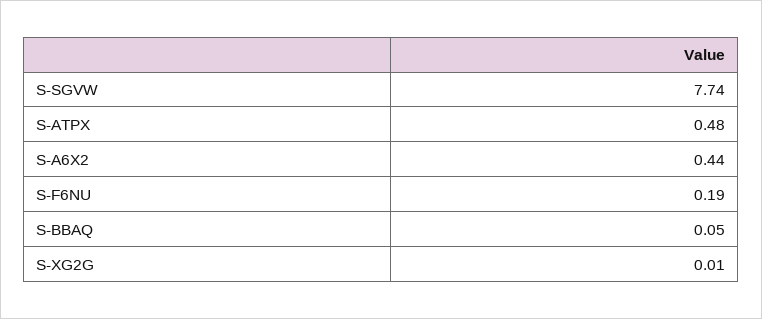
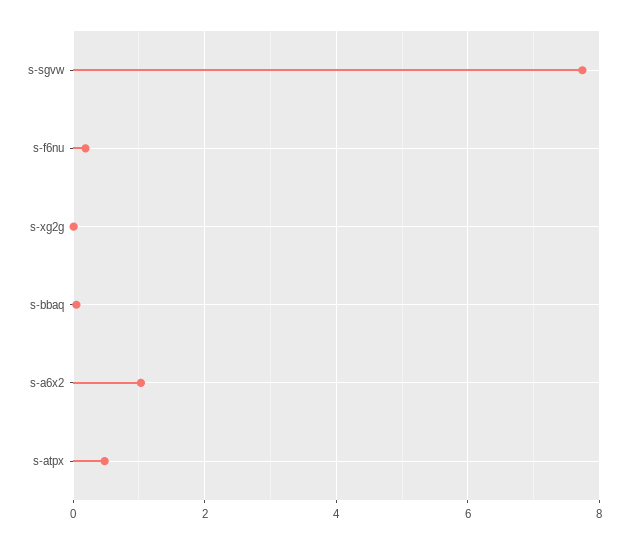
  {
    "S-SGVW": 7.74,
    "S-ATPX": 0.48,
-   "S-A6X2": 0.44,
+   "S-A6X2": 1,
    "S-F6NU": 0.19,
    "S-BBAQ": 0.05,
    "S-XG2G": 0.01
  }

